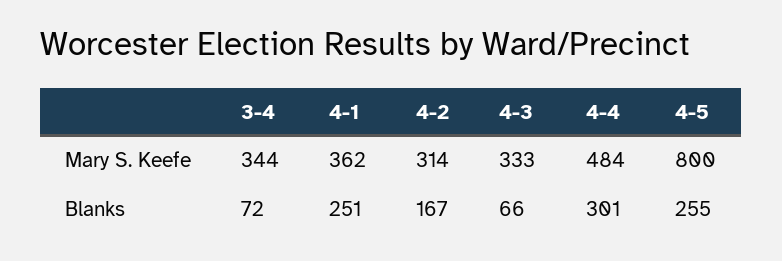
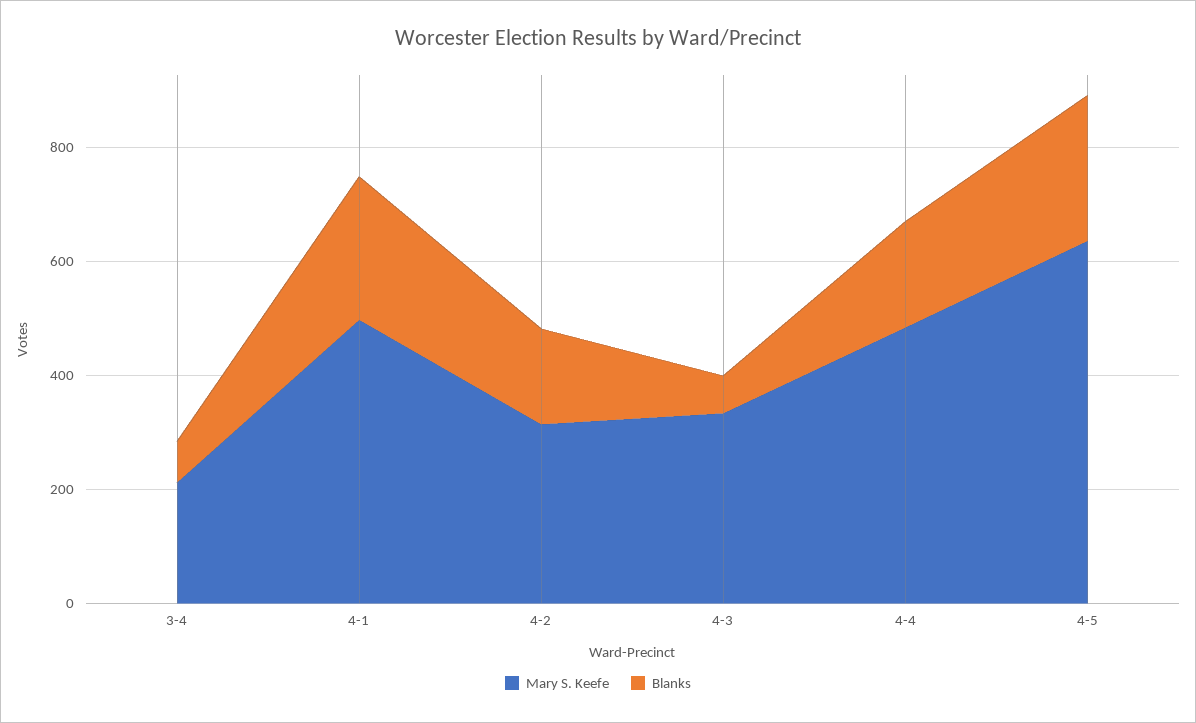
  {
    "Mary S. Keefe": {
-     "3-4": 344,
+     "3-4": 200,
-     "4-1": 362,
+     "4-1": 500,
      "4-2": 314,
      "4-3": 333,
      "4-4": 484,
-     "4-5": 800
+     "4-5": 650
    },
    "Blanks": {
      "3-4": 72,
      "4-1": 251,
      "4-2": 167,
      "4-3": 66,
-     "4-4": 301,
+     "4-4": 200,
      "4-5": 255
    }
  }

